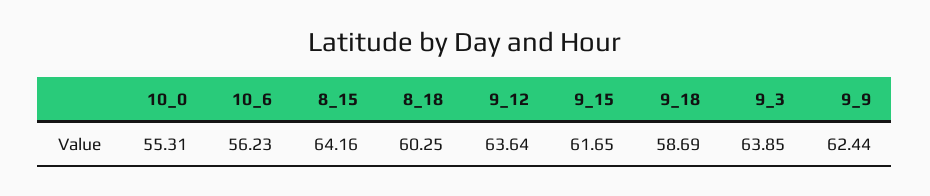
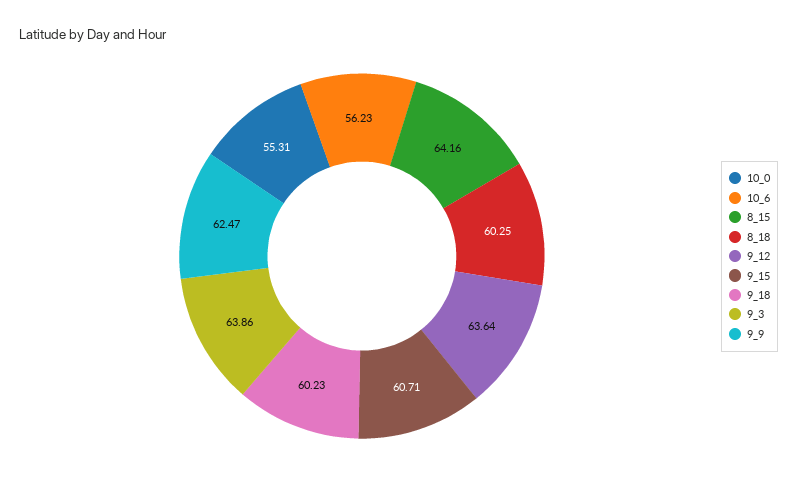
  {
    "10_0": 55.31,
    "10_6": 56.23,
    "8_15": 64.16,
    "8_18": 60.25,
    "9_12": 63.64,
-   "9_15": 61.65,
+   "9_15": 60.71,
-   "9_18": 58.69,
+   "9_18": 60.23,
-   "9_3": 63.85,
+   "9_3": 63.86,
-   "9_9": 62.44
+   "9_9": 62.47
  }

